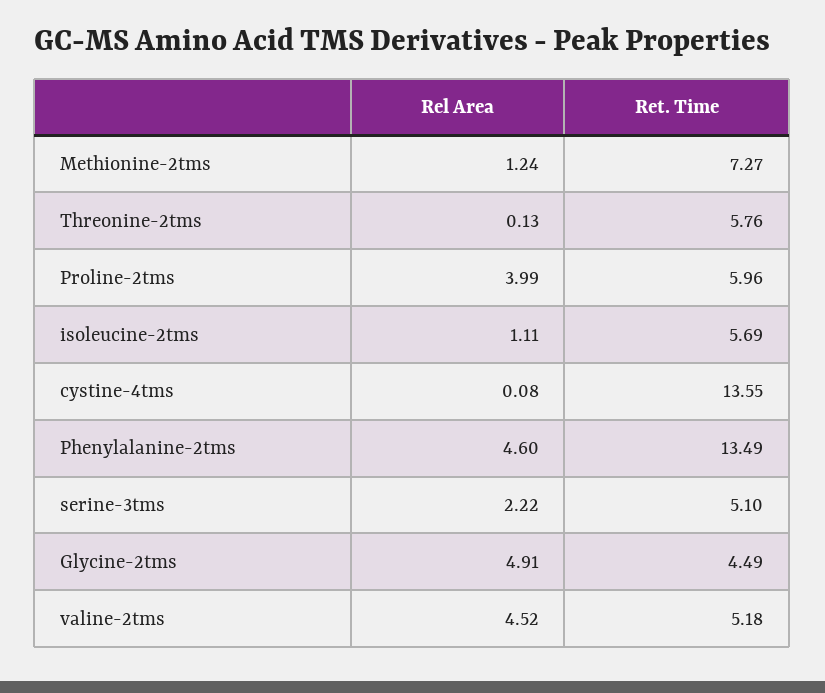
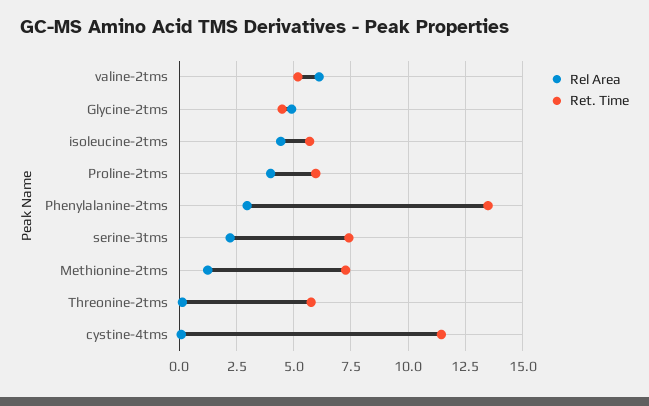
  {
    "Rel Area": {
      "Methionine-2tms": 1.24,
      "Threonine-2tms": 0.13,
      "Proline-2tms": 3.99,
-     "isoleucine-2tms": 1.11,
+     "isoleucine-2tms": 4.5,
      "cystine-4tms": 0.08,
-     "Phenylalanine-2tms": 4.6,
+     "Phenylalanine-2tms": 3,
      "serine-3tms": 2.22,
      "Glycine-2tms": 4.91,
-     "valine-2tms": 4.52
+     "valine-2tms": 6
    },
    "Ret. Time": {
      "Methionine-2tms": 7.27,
      "Threonine-2tms": 5.76,
      "Proline-2tms": 5.96,
      "isoleucine-2tms": 5.69,
-     "cystine-4tms": 13.55,
+     "cystine-4tms": 11.5,
      "Phenylalanine-2tms": 13.49,
-     "serine-3tms": 5.1,
+     "serine-3tms": 7.5,
      "Glycine-2tms": 4.49,
      "valine-2tms": 5.18
    }
  }

